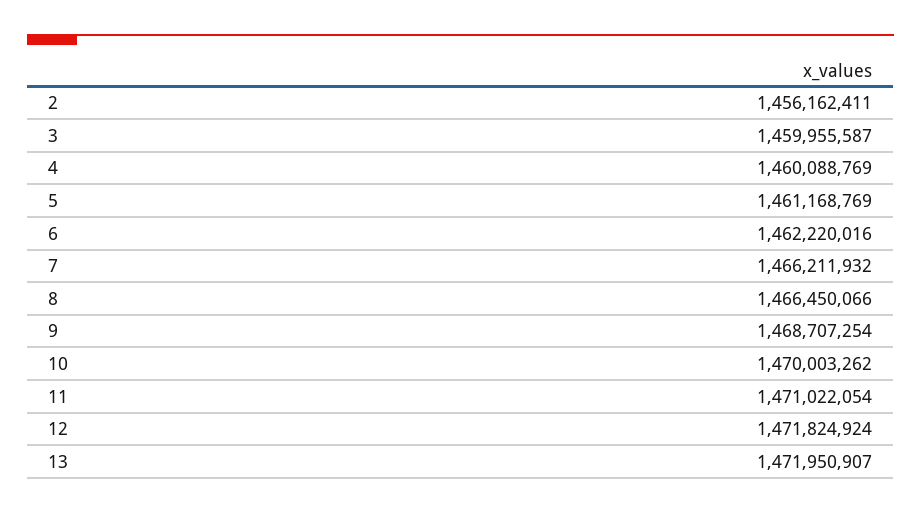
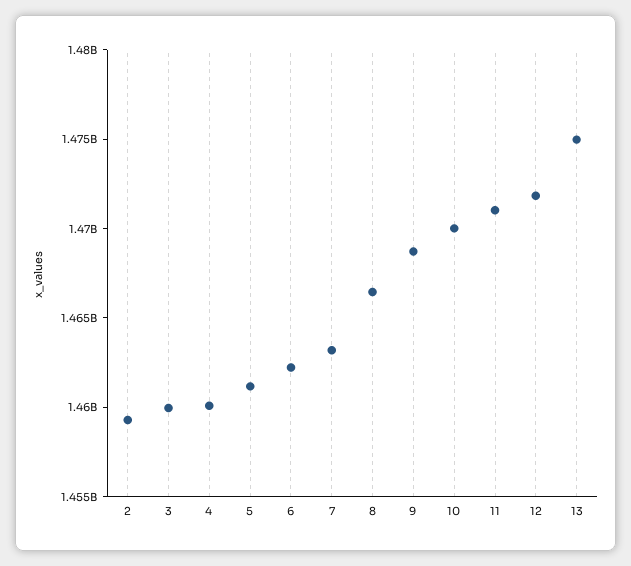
  {
-   "2": 1456162411,
+   "2": 1459000000,
    "3": 1459955587,
    "4": 1460088769,
    "5": 1461168769,
    "6": 1462220016,
-   "7": 1466211932,
+   "7": 1463000000,
    "8": 1466450066,
    "9": 1468707254,
    "10": 1470003262,
    "11": 1471022054,
    "12": 1471824924,
-   "13": 1471950907
+   "13": 1475000000
  }

